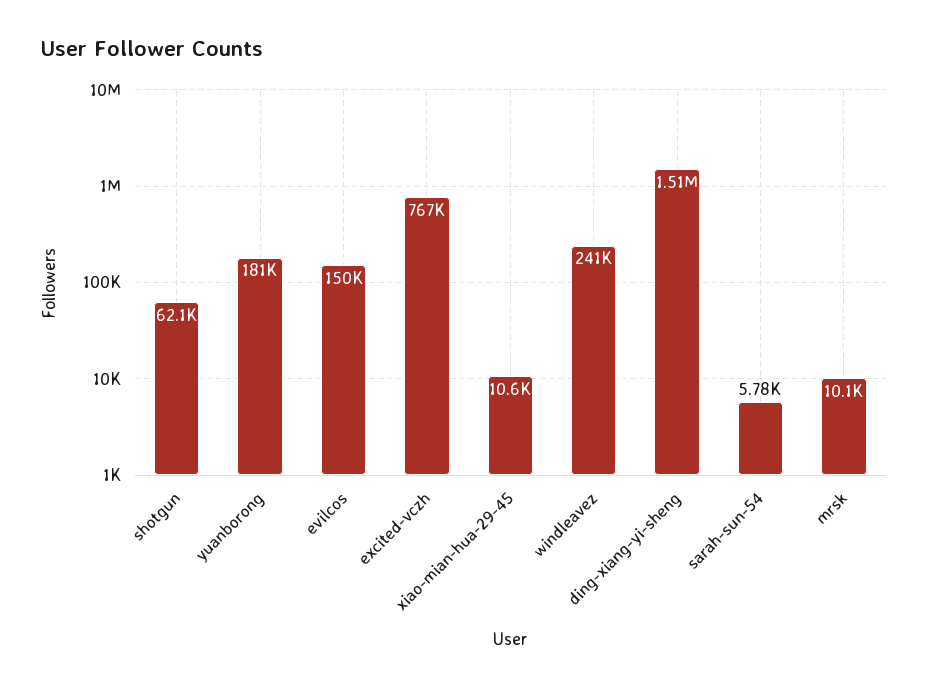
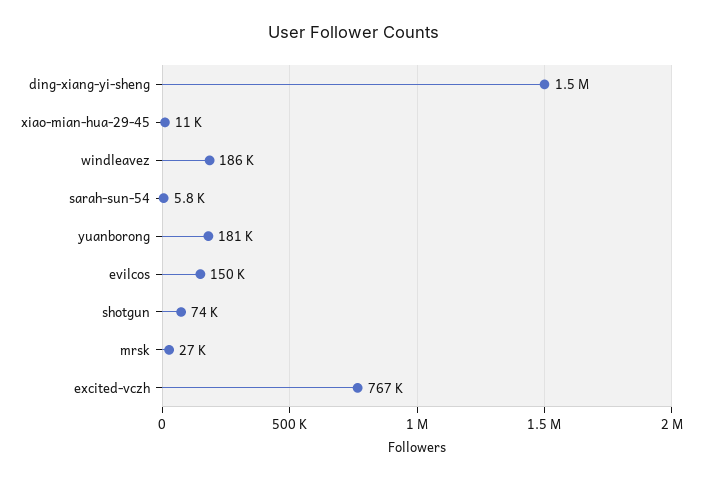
  {
-   "shotgun": 62100,
+   "shotgun": 74000,
    "yuanborong": 181000,
    "evilcos": 150000,
    "excited-vczh": 767000,
    "xiao-mian-hua-29-45": 10600,
-   "windleavez": 241000,
+   "windleavez": 186000,
    "ding-xiang-yi-sheng": 1510000,
    "sarah-sun-54": 5780,
-   "mrsk": 10100
+   "mrsk": 27000
  }

